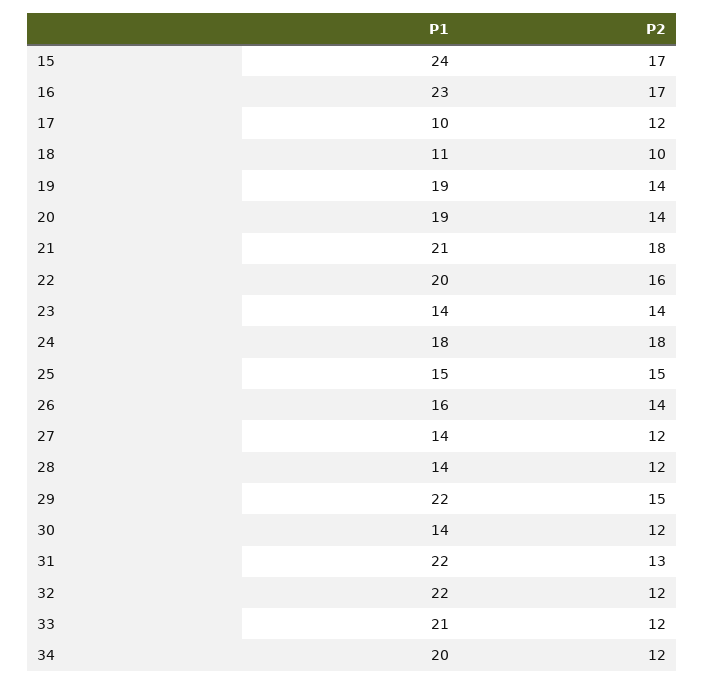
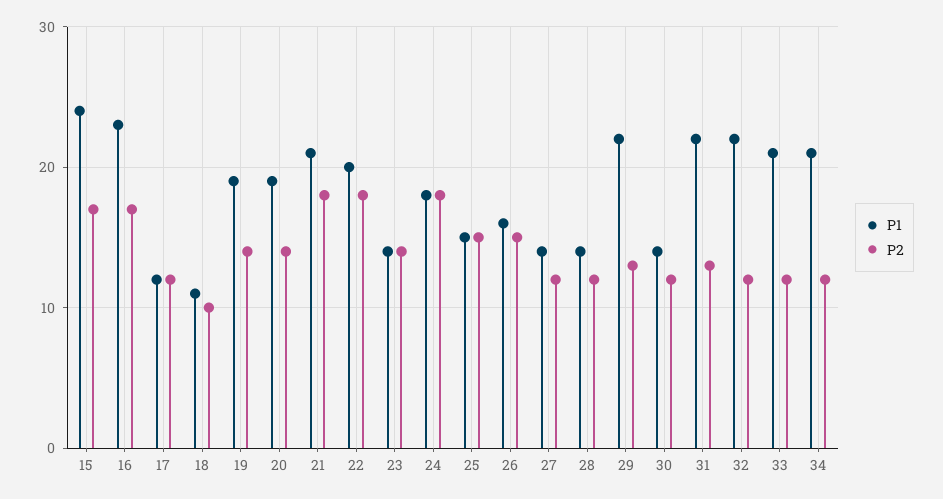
  {
    "P1": {
      "15": 24,
      "16": 23,
-     "17": 10,
+     "17": 12,
      "18": 11,
      "19": 19,
      "20": 19,
      "21": 21,
      "22": 20,
      "23": 14,
      "24": 18,
      "25": 15,
      "26": 16,
      "27": 14,
      "28": 14,
      "29": 22,
      "30": 14,
      "31": 22,
      "32": 22,
      "33": 21,
-     "34": 20
+     "34": 21
    },
    "P2": {
      "15": 17,
      "16": 17,
      "17": 12,
      "18": 10,
      "19": 14,
      "20": 14,
      "21": 18,
-     "22": 16,
+     "22": 18,
      "23": 14,
      "24": 18,
      "25": 15,
-     "26": 14,
+     "26": 15,
      "27": 12,
      "28": 12,
-     "29": 15,
+     "29": 13,
      "30": 12,
      "31": 13,
      "32": 12,
      "33": 12,
      "34": 12
    }
  }

